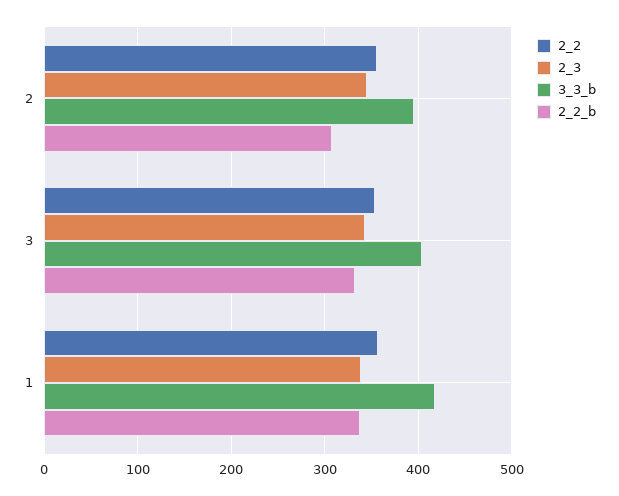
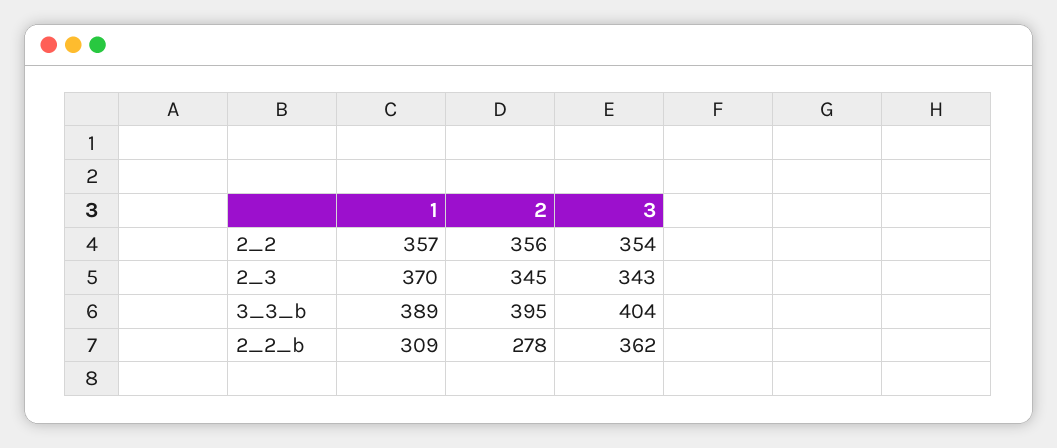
  {
    "2_2": {
      "2": 356,
      "3": 354,
      "1": 357
    },
    "2_3": {
      "2": 345,
      "3": 343,
-     "1": 340
+     "1": 370
    },
    "3_3_b": {
      "2": 395,
      "3": 404,
-     "1": 420
+     "1": 389
    },
    "2_2_b": {
-     "2": 310,
+     "2": 278,
-     "3": 330,
+     "3": 362,
-     "1": 340
+     "1": 309
    }
  }

